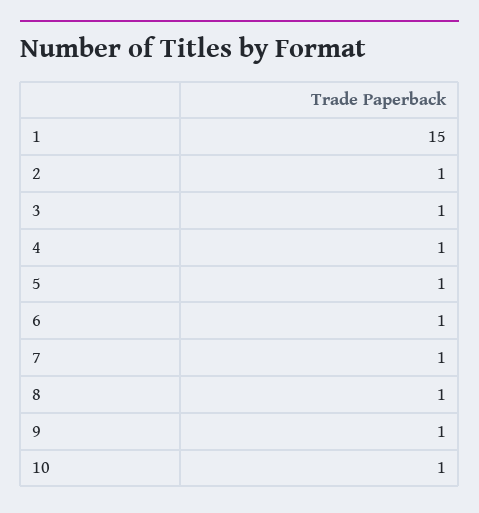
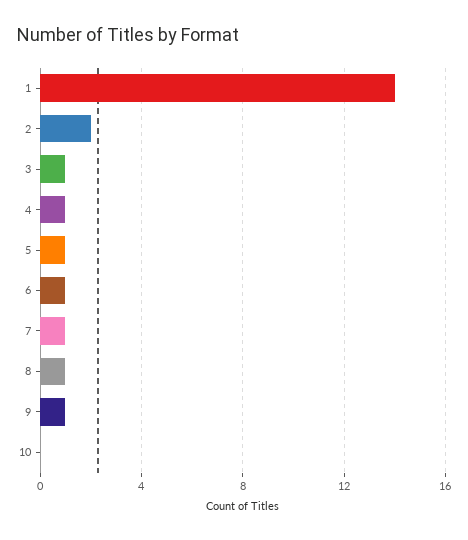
  {
-   "1": 15,
+   "1": 14,
-   "2": 1,
+   "2": 2,
    "3": 1,
    "4": 1,
    "5": 1,
    "6": 1,
    "7": 1,
    "8": 1,
    "9": 1,
-   "10": 1
+   "10": 0
  }

